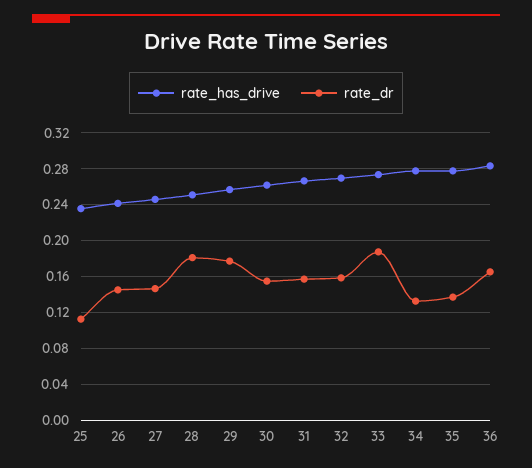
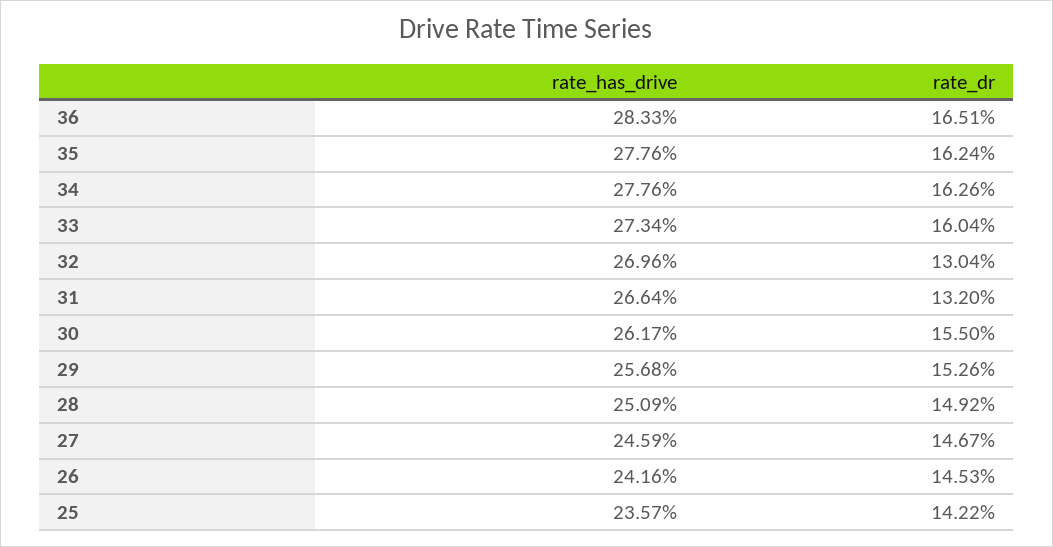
  {
    "rate_has_drive": {
      "25": 0.2357,
      "26": 0.2416,
      "27": 0.2459,
      "28": 0.2509,
      "29": 0.2568,
      "30": 0.2617,
      "31": 0.2664,
      "32": 0.2696,
      "33": 0.2734,
      "34": 0.2776,
      "35": 0.2776,
      "36": 0.2833
    },
    "rate_dr": {
-     "25": 0.11,
+     "25": 0.1422,
      "26": 0.1453,
      "27": 0.1467,
-     "28": 0.18,
+     "28": 0.1492,
-     "29": 0.18,
+     "29": 0.1526,
      "30": 0.155,
-     "31": 0.16,
+     "31": 0.132,
-     "32": 0.16,
+     "32": 0.1304,
-     "33": 0.19,
+     "33": 0.1604,
-     "34": 0.13,
+     "34": 0.1626,
-     "35": 0.14,
+     "35": 0.1624,
      "36": 0.1651
    }
  }

